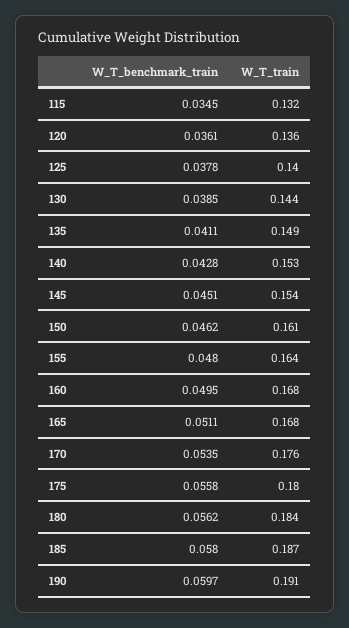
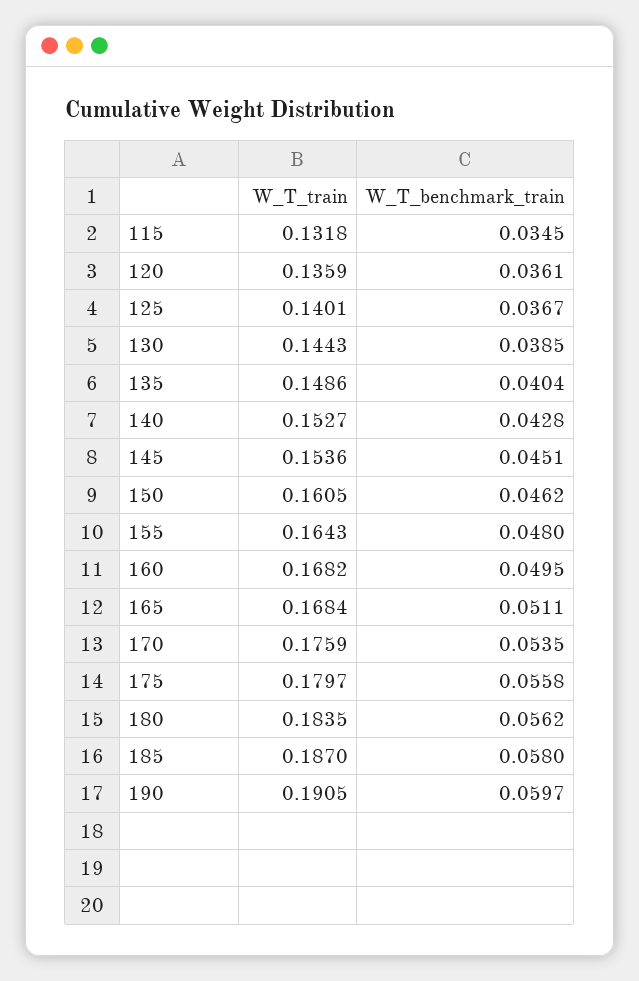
  {
    "W_T_benchmark_train": {
      "115": 0.0345,
      "120": 0.0361,
-     "125": 0.0378,
+     "125": 0.0367,
      "130": 0.0385,
-     "135": 0.0411,
+     "135": 0.0404,
      "140": 0.0428,
      "145": 0.0451,
      "150": 0.0462,
      "155": 0.048,
      "160": 0.0495,
      "165": 0.0511,
      "170": 0.0535,
      "175": 0.0558,
      "180": 0.0562,
      "185": 0.058,
      "190": 0.0597
    },
    "W_T_train": {
      "115": 0.1318,
      "120": 0.1359,
      "125": 0.1401,
      "130": 0.1443,
      "135": 0.1486,
      "140": 0.1527,
      "145": 0.1536,
      "150": 0.1605,
      "155": 0.1643,
      "160": 0.1682,
      "165": 0.1684,
      "170": 0.1759,
      "175": 0.1797,
      "180": 0.1835,
      "185": 0.187,
      "190": 0.1905
    }
  }

